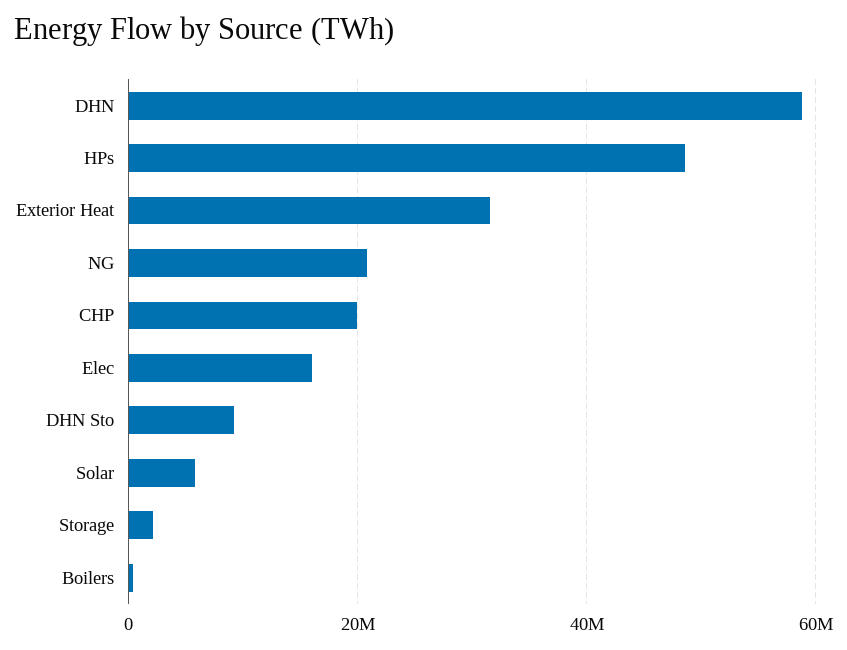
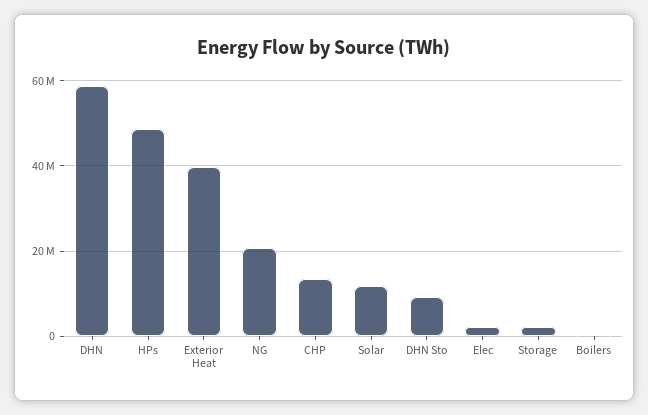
  {
    "DHN": 58000000,
    "HPs": 48000000,
-   "Exterior Heat": 32000000,
+   "Exterior Heat": 40000000,
    "NG": 20000000,
-   "CHP": 20000000,
+   "CHP": 14000000,
-   "Elec": 16000000,
+   "Elec": 2000000,
    "DHN Sto": 10000000,
-   "Solar": 6000000,
+   "Solar": 12000000,
    "Storage": 2000000,
    "Boilers": 0
  }

